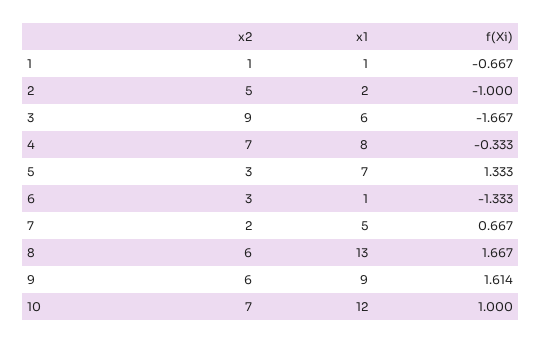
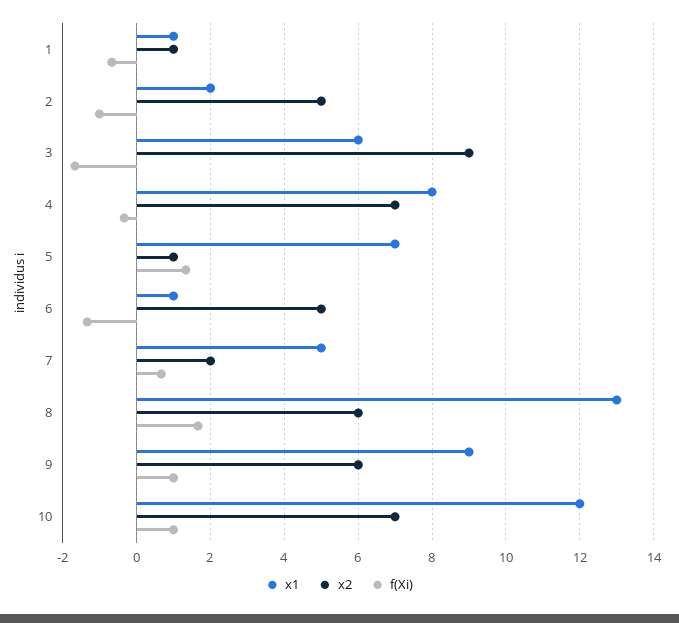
  {
    "x2": {
      "1": 1,
      "2": 5,
      "3": 9,
      "4": 7,
-     "5": 3,
+     "5": 1,
-     "6": 3,
+     "6": 5,
      "7": 2,
      "8": 6,
      "9": 6,
      "10": 7
    },
    "x1": {
      "1": 1,
      "2": 2,
      "3": 6,
      "4": 8,
      "5": 7,
      "6": 1,
      "7": 5,
      "8": 13,
      "9": 9,
      "10": 12
    },
    "f(Xi)": {
      "1": -0.667,
      "2": -1,
      "3": -1.667,
      "4": -0.333,
      "5": 1.333,
      "6": -1.333,
      "7": 0.667,
      "8": 1.667,
-     "9": 1.614,
+     "9": 1,
      "10": 1
    }
  }

